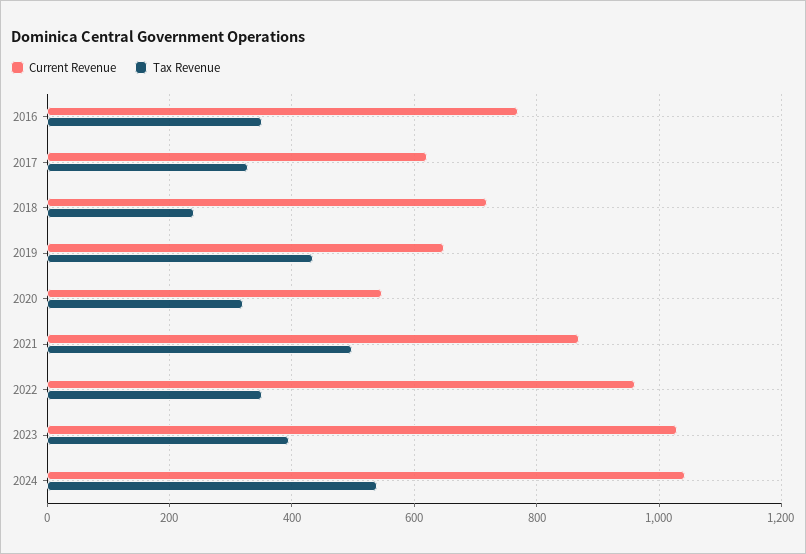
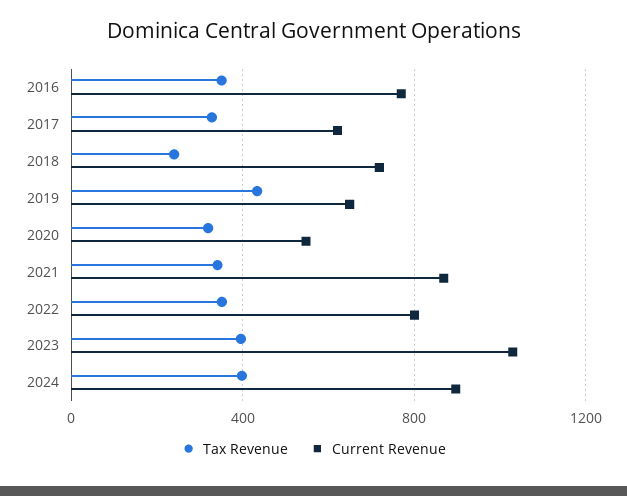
  {
    "Current Revenue": {
      "2016": 760,
      "2017": 620,
      "2018": 720,
      "2019": 640,
      "2020": 540,
      "2021": 860,
-     "2022": 960,
+     "2022": 800,
      "2023": 1020,
-     "2024": 1040
+     "2024": 900
    },
    "Tax Revenue": {
      "2016": 360,
      "2017": 320,
      "2018": 240,
      "2019": 440,
      "2020": 320,
-     "2021": 500,
+     "2021": 350,
      "2022": 360,
      "2023": 400,
-     "2024": 540
+     "2024": 400
    }
  }

